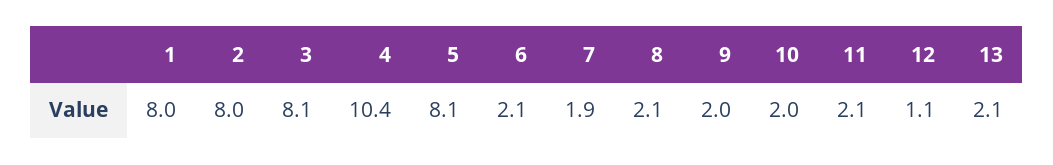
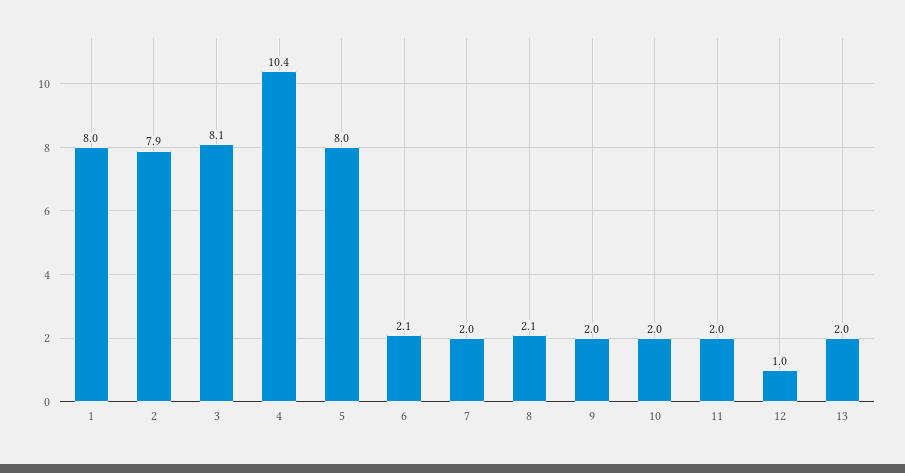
  {
    "1": 8,
-   "2": 8,
+   "2": 7.9,
    "3": 8.1,
    "4": 10.4,
-   "5": 8.1,
+   "5": 8,
    "6": 2.1,
-   "7": 1.9,
+   "7": 2,
    "8": 2.1,
    "9": 2,
    "10": 2,
-   "11": 2.1,
+   "11": 2,
-   "12": 1.1,
+   "12": 1,
-   "13": 2.1
+   "13": 2
  }

